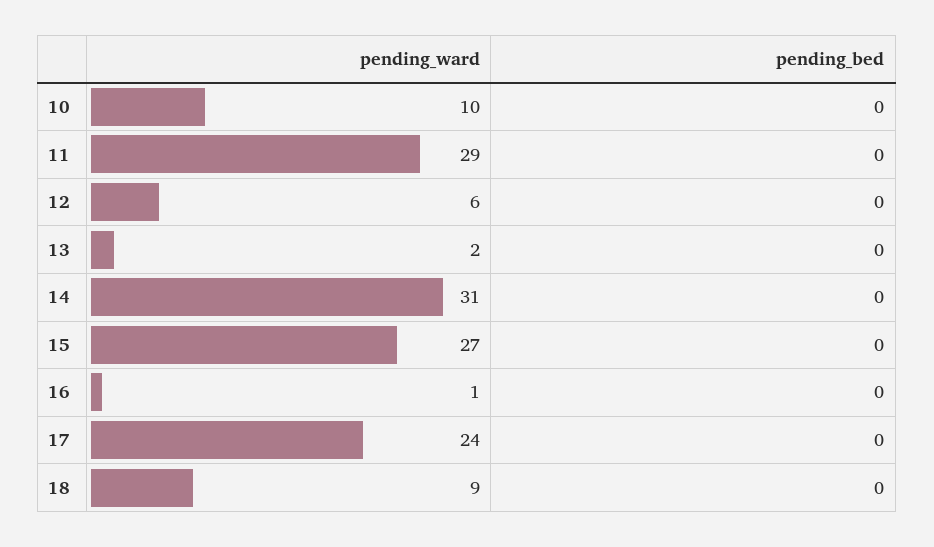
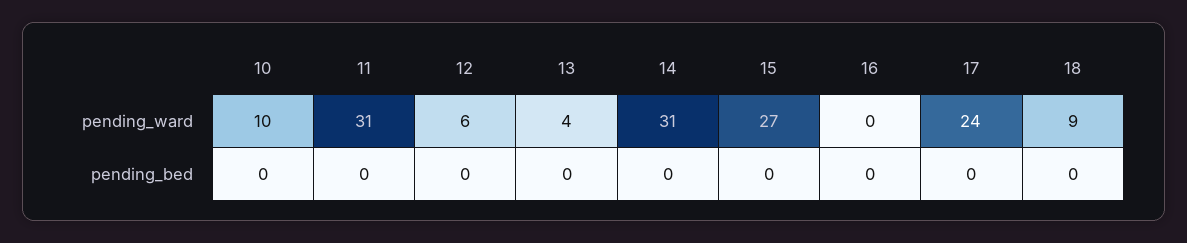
  {
    "pending_ward": {
      "10": 10,
-     "11": 29,
+     "11": 31,
      "12": 6,
-     "13": 2,
+     "13": 4,
      "14": 31,
      "15": 27,
-     "16": 1,
+     "16": 0,
      "17": 24,
      "18": 9
    },
    "pending_bed": {
      "10": 0,
      "11": 0,
      "12": 0,
      "13": 0,
      "14": 0,
      "15": 0,
      "16": 0,
      "17": 0,
      "18": 0
    }
  }

